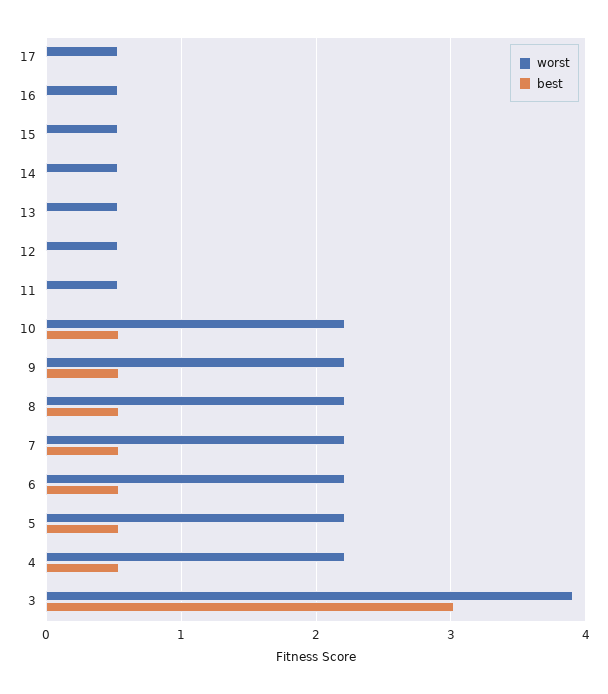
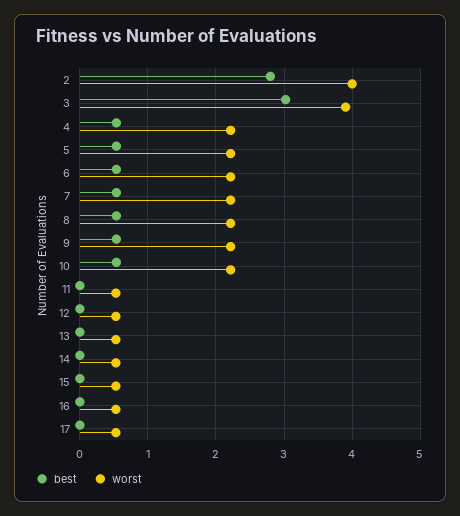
  {
    "worst": {
      "17": 0.5,
      "16": 0.5,
      "15": 0.5,
      "14": 0.5,
      "13": 0.5,
      "12": 0.5,
      "11": 0.5,
      "10": 2.2,
      "9": 2.2,
      "8": 2.2,
      "7": 2.2,
      "6": 2.2,
      "5": 2.2,
      "4": 2.2,
-     "3": 3.9
+     "3": 3.9,
+     "2": 4
    },
    "best": {
      "17": 0,
      "16": 0,
      "15": 0,
      "14": 0,
      "13": 0,
      "12": 0,
      "11": 0,
      "10": 0.5,
      "9": 0.5,
      "8": 0.5,
      "7": 0.5,
      "6": 0.5,
      "5": 0.5,
      "4": 0.5,
-     "3": 3
+     "3": 3,
+     "2": 2.8
    }
  }

